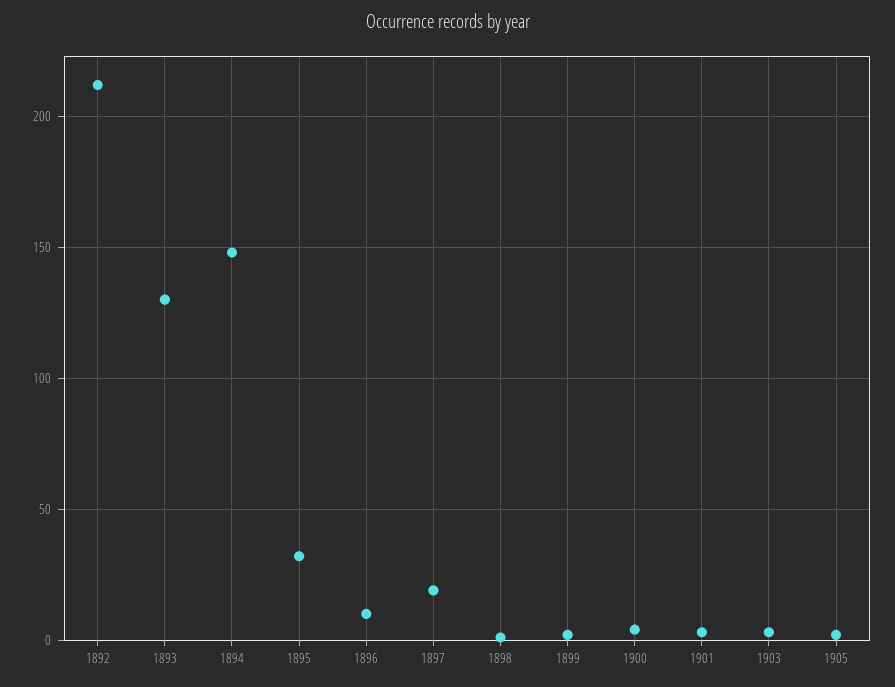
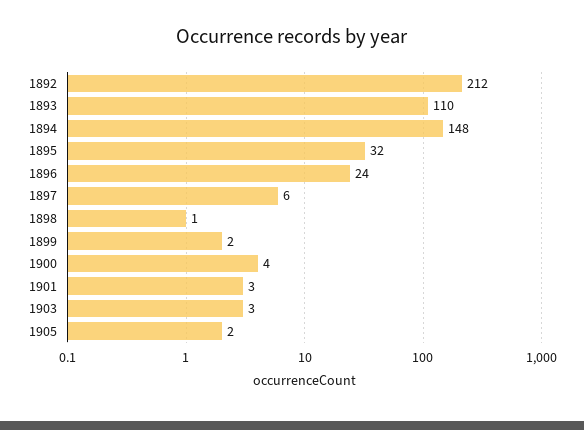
  {
    "1892": 212,
-   "1893": 130,
+   "1893": 110,
    "1894": 148,
    "1895": 32,
-   "1896": 10,
+   "1896": 24,
-   "1897": 20,
+   "1897": 6,
    "1898": 1,
    "1899": 2,
    "1900": 4,
    "1901": 3,
    "1903": 3,
    "1905": 2
  }

